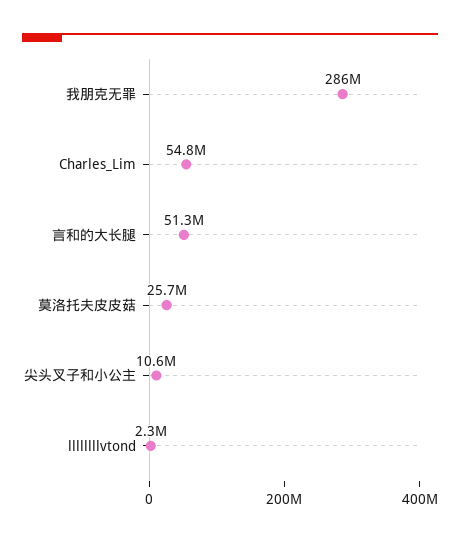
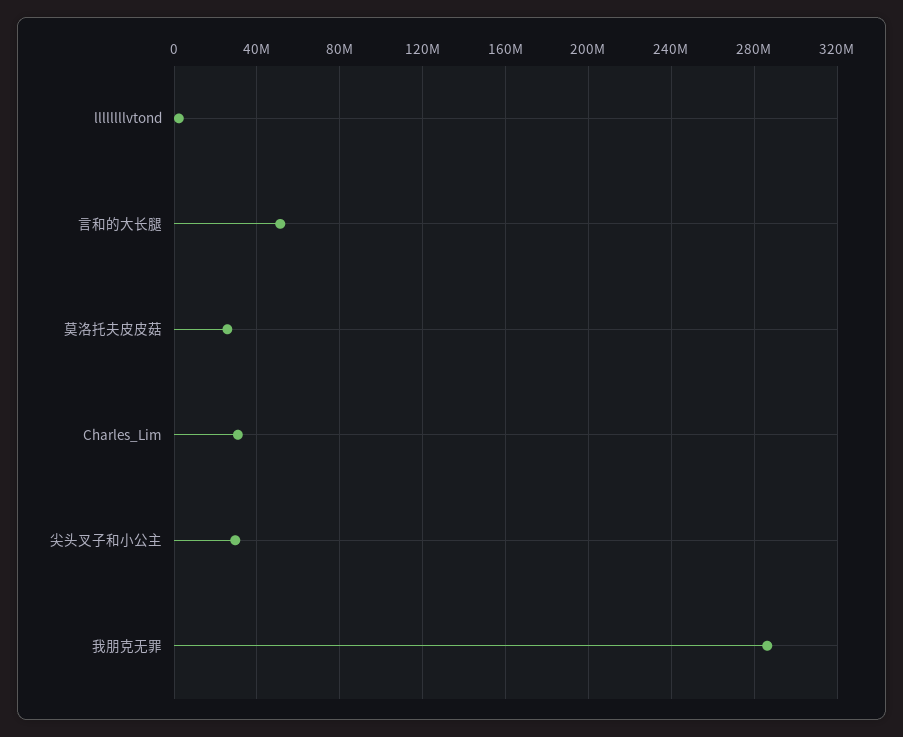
  {
    "我朋克无罪": 286000000,
-   "Charles_Lim": 54800000,
+   "Charles_Lim": 30000000,
    "言和的大长腿": 51300000,
    "莫洛托夫皮皮菇": 25700000,
-   "尖头叉子和小公主": 10600000,
+   "尖头叉子和小公主": 30000000,
    "llllllllvtond": 2300000
  }

